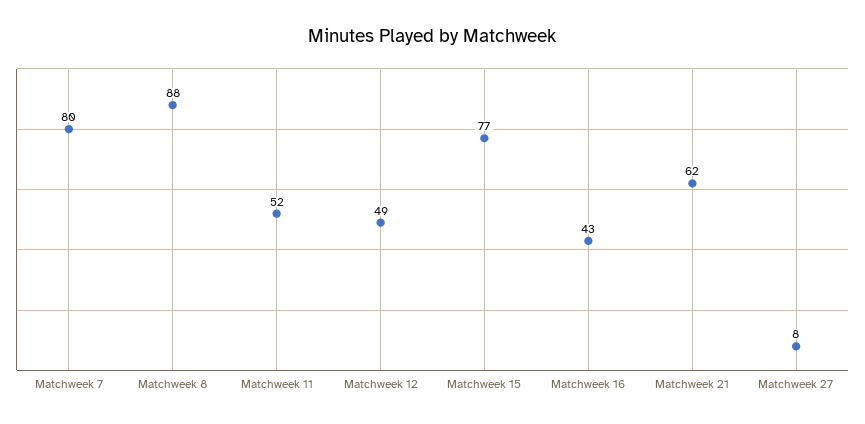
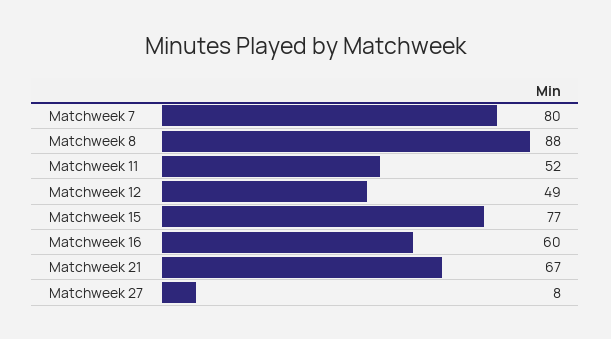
  {
    "Matchweek 7": 80,
    "Matchweek 8": 88,
    "Matchweek 11": 52,
    "Matchweek 12": 49,
    "Matchweek 15": 77,
-   "Matchweek 16": 43,
+   "Matchweek 16": 60,
-   "Matchweek 21": 62,
+   "Matchweek 21": 67,
    "Matchweek 27": 8
  }

